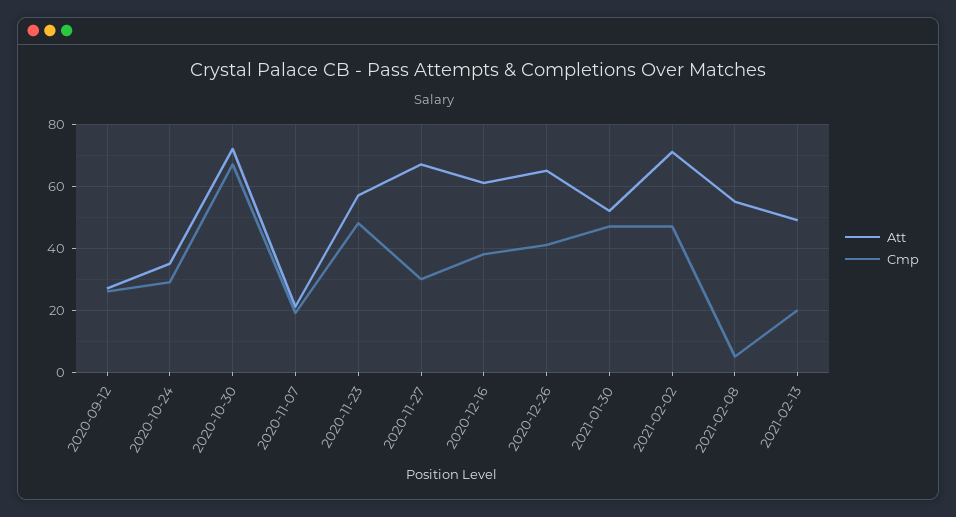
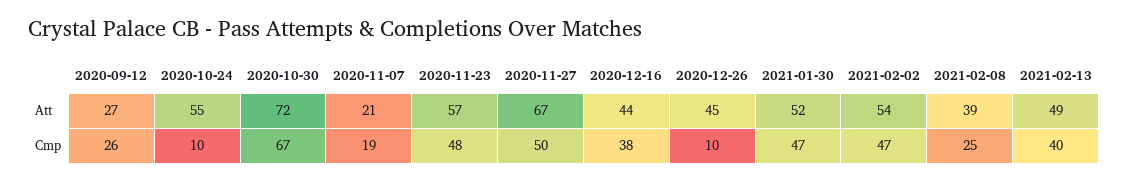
  {
    "Att": {
      "2020-09-12": 27,
-     "2020-10-24": 35,
+     "2020-10-24": 55,
      "2020-10-30": 72,
      "2020-11-07": 21,
      "2020-11-23": 57,
      "2020-11-27": 67,
-     "2020-12-16": 60,
+     "2020-12-16": 44,
-     "2020-12-26": 65,
+     "2020-12-26": 45,
      "2021-01-30": 52,
-     "2021-02-02": 70,
+     "2021-02-02": 54,
-     "2021-02-08": 55,
+     "2021-02-08": 39,
      "2021-02-13": 49
    },
    "Cmp": {
      "2020-09-12": 26,
-     "2020-10-24": 30,
+     "2020-10-24": 10,
      "2020-10-30": 67,
      "2020-11-07": 19,
      "2020-11-23": 48,
-     "2020-11-27": 30,
+     "2020-11-27": 50,
      "2020-12-16": 38,
-     "2020-12-26": 40,
+     "2020-12-26": 10,
      "2021-01-30": 47,
      "2021-02-02": 47,
-     "2021-02-08": 5,
+     "2021-02-08": 25,
-     "2021-02-13": 20
+     "2021-02-13": 40
    }
  }

